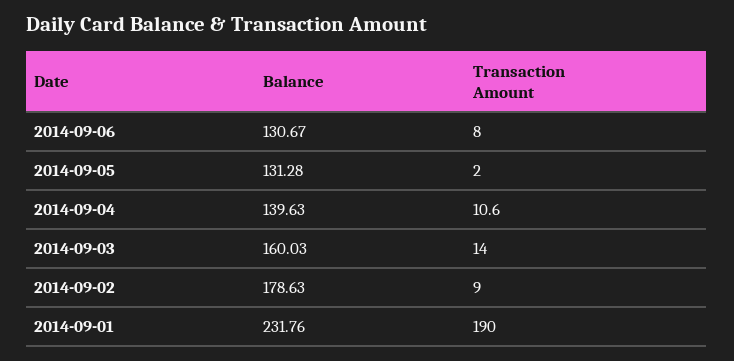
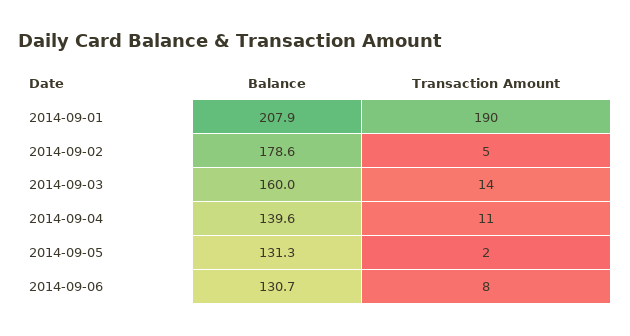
  {
    "Balance": {
      "2014-09-06": 130.67,
      "2014-09-05": 131.28,
      "2014-09-04": 139.63,
      "2014-09-03": 160.03,
      "2014-09-02": 178.63,
-     "2014-09-01": 231.76
+     "2014-09-01": 207.9
    },
    "Transaction Amount": {
      "2014-09-06": 8,
      "2014-09-05": 2,
      "2014-09-04": 10.6,
      "2014-09-03": 14,
-     "2014-09-02": 9,
+     "2014-09-02": 5,
      "2014-09-01": 190
    }
  }

